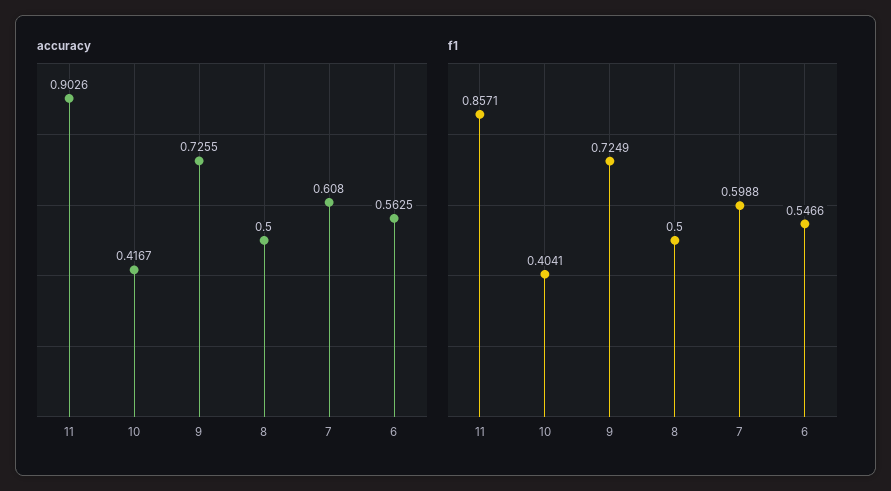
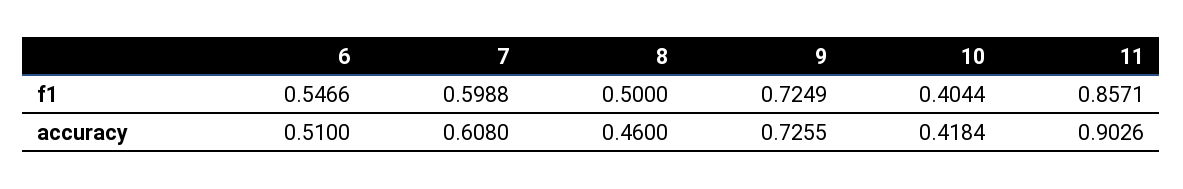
  {
    "accuracy": {
      "11": 0.9026,
-     "10": 0.4167,
+     "10": 0.4184,
      "9": 0.7255,
-     "8": 0.5,
+     "8": 0.46,
      "7": 0.608,
-     "6": 0.5625
+     "6": 0.51
    },
    "f1": {
      "11": 0.8571,
-     "10": 0.4041,
+     "10": 0.4044,
      "9": 0.7249,
      "8": 0.5,
      "7": 0.5988,
      "6": 0.5466
    }
  }

